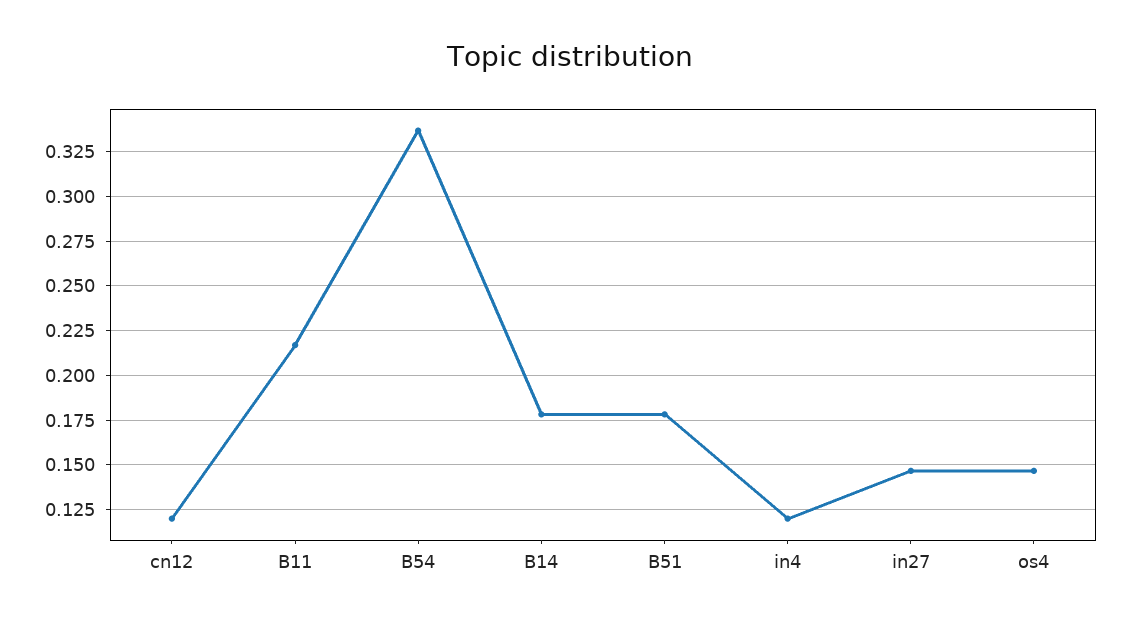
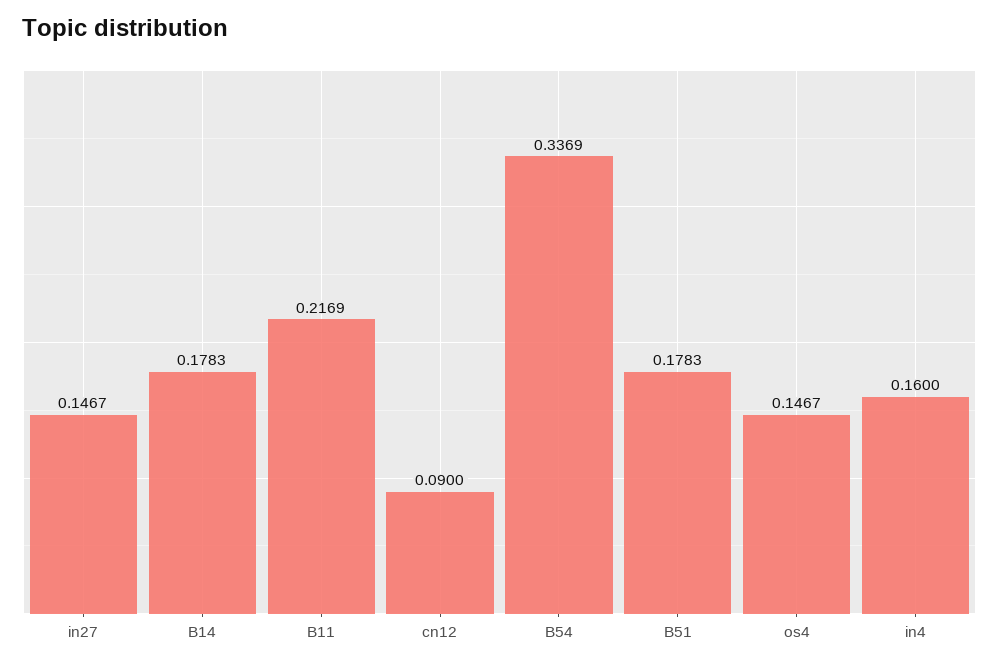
  {
-   "cn12": 0.12,
+   "cn12": 0.09,
    "B11": 0.2169,
    "B54": 0.3369,
    "B14": 0.1783,
    "B51": 0.1783,
-   "in4": 0.12,
+   "in4": 0.16,
    "in27": 0.1467,
    "os4": 0.1467
  }

